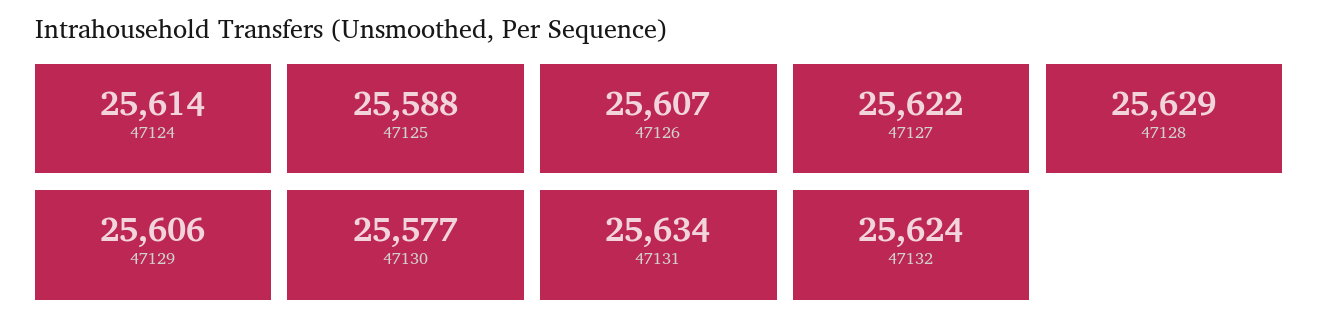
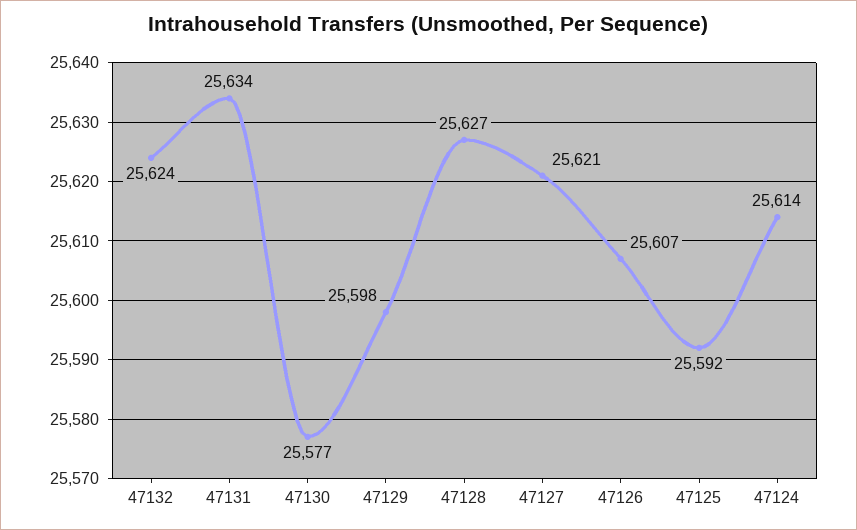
  {
    "47124": 25614,
-   "47125": 25588,
+   "47125": 25592,
    "47126": 25607,
-   "47127": 25622,
+   "47127": 25621,
-   "47128": 25629,
+   "47128": 25627,
-   "47129": 25606,
+   "47129": 25598,
    "47130": 25577,
    "47131": 25634,
    "47132": 25624
  }

